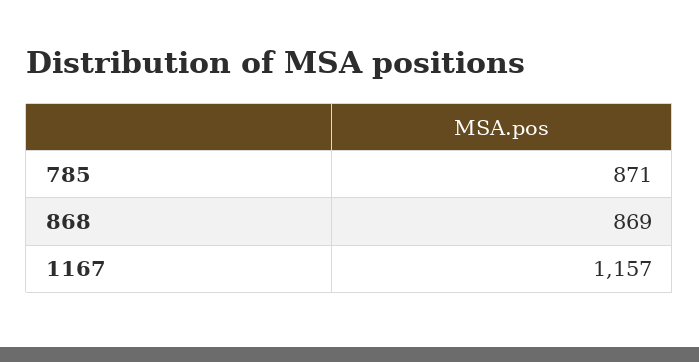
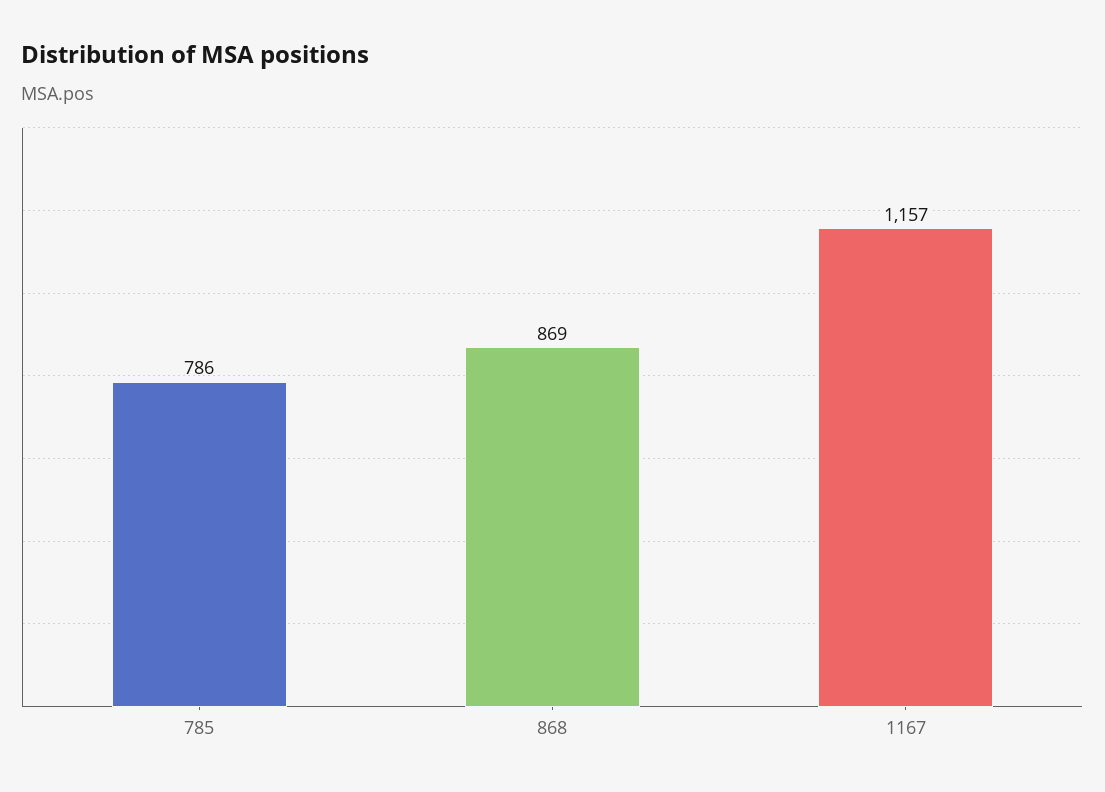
  {
-   "785": 871,
+   "785": 786,
    "868": 869,
    "1167": 1157
  }

